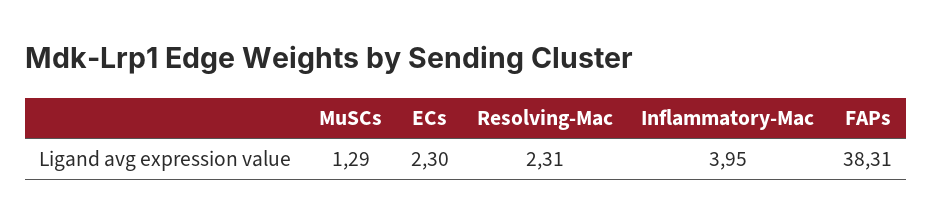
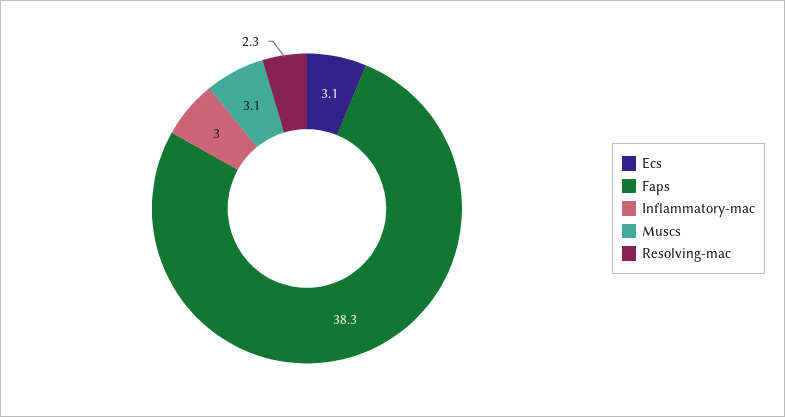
  {
-   "MuSCs": 1.29,
+   "MuSCs": 3.1,
-   "ECs": 2.3,
+   "ECs": 3.1,
    "Resolving-Mac": 2.31,
-   "Inflammatory-Mac": 3.95,
+   "Inflammatory-Mac": 3,
    "FAPs": 38.31
  }

